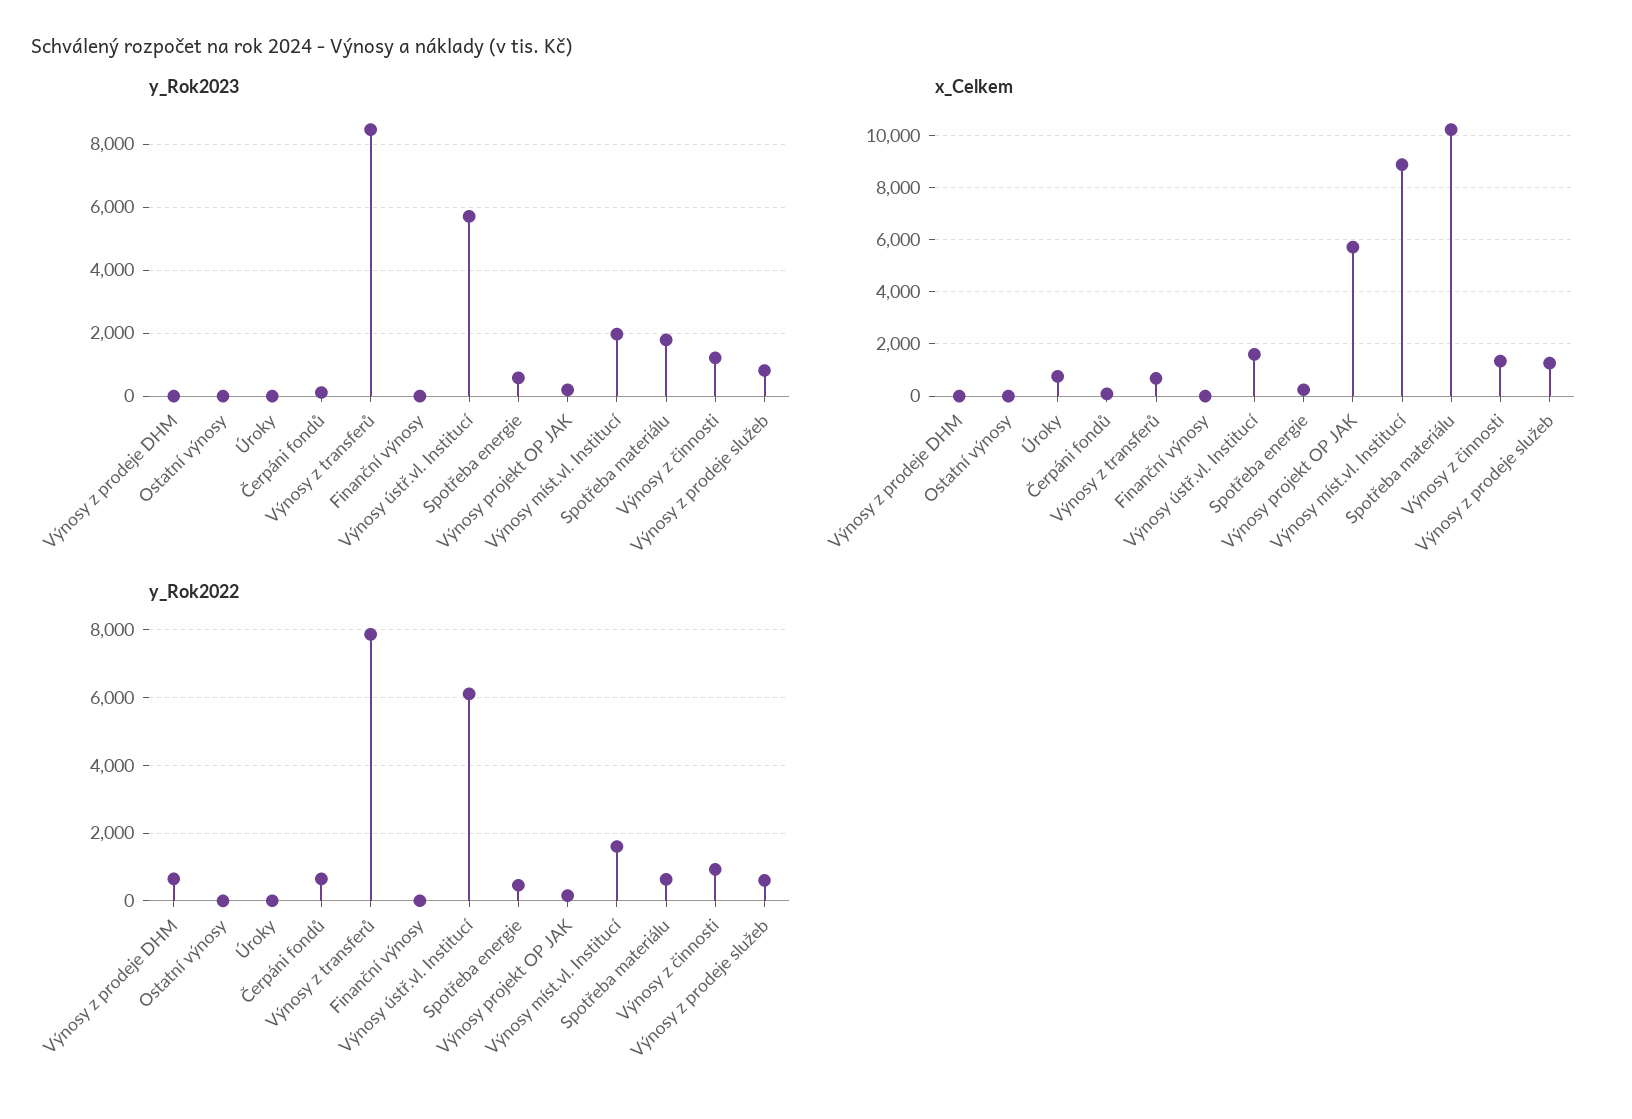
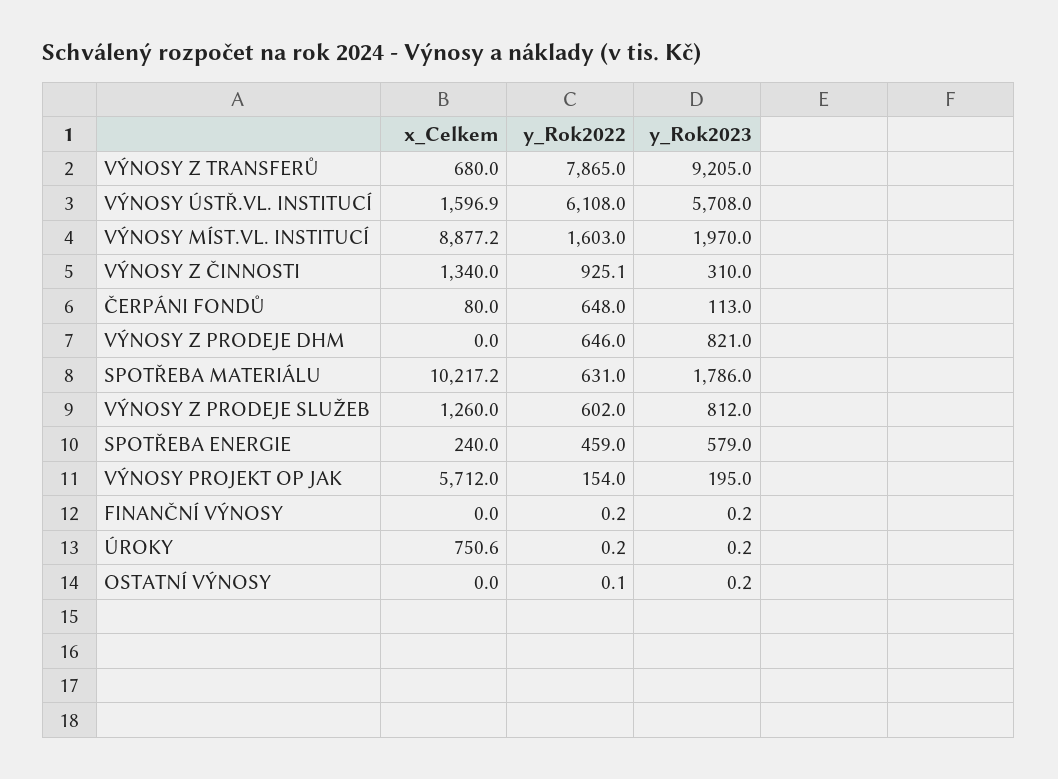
  {
    "y_Rok2023": {
-     "Výnosy z prodeje DHM": 0,
+     "Výnosy z prodeje DHM": 821,
      "Ostatní výnosy": 0.2,
      "Úroky": 0.2,
      "Čerpáni fondů": 113,
-     "Výnosy z transferů": 8400,
+     "Výnosy z transferů": 9205,
      "Finanční výnosy": 0.2,
      "Výnosy ústř.vl. Institucí": 5708,
      "Spotřeba energie": 579,
      "Výnosy projekt OP JAK": 195,
      "Výnosy míst.vl. Institucí": 1970,
      "Spotřeba materiálu": 1786,
-     "Výnosy z činnosti": 1200,
+     "Výnosy z činnosti": 310,
      "Výnosy z prodeje služeb": 812
    },
    "x_Celkem": {
      "Výnosy z prodeje DHM": 0,
      "Ostatní výnosy": 0,
      "Úroky": 750.6,
      "Čerpáni fondů": 80,
      "Výnosy z transferů": 680,
      "Finanční výnosy": 0,
      "Výnosy ústř.vl. Institucí": 1596.9,
      "Spotřeba energie": 240,
      "Výnosy projekt OP JAK": 5712,
      "Výnosy míst.vl. Institucí": 8877.2,
      "Spotřeba materiálu": 10217.2,
      "Výnosy z činnosti": 1340,
      "Výnosy z prodeje služeb": 1260
    },
    "y_Rok2022": {
      "Výnosy z prodeje DHM": 646,
      "Ostatní výnosy": 0.1,
      "Úroky": 0.2,
      "Čerpáni fondů": 648,
      "Výnosy z transferů": 7865,
      "Finanční výnosy": 0.2,
      "Výnosy ústř.vl. Institucí": 6108,
      "Spotřeba energie": 459,
      "Výnosy projekt OP JAK": 154,
      "Výnosy míst.vl. Institucí": 1603,
      "Spotřeba materiálu": 631,
      "Výnosy z činnosti": 925.1,
      "Výnosy z prodeje služeb": 602
    }
  }

